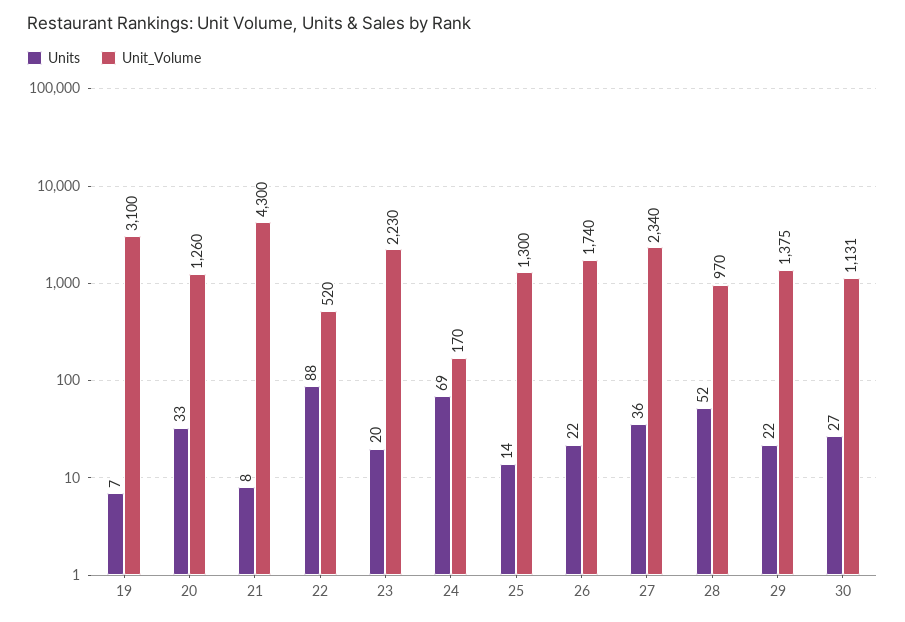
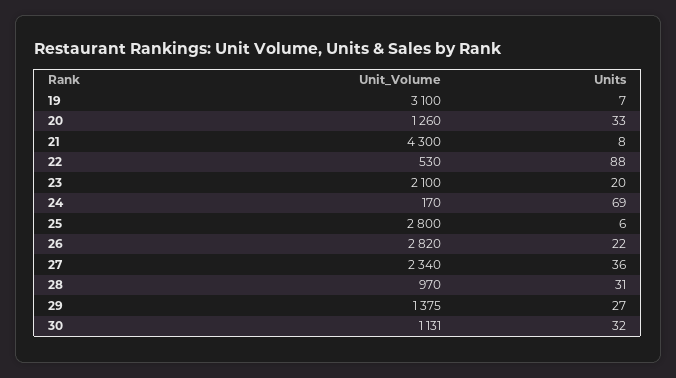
  {
    "Units": {
      "19": 7,
      "20": 33,
      "21": 8,
      "22": 88,
      "23": 20,
      "24": 69,
-     "25": 14,
+     "25": 6,
      "26": 22,
      "27": 36,
-     "28": 52,
+     "28": 31,
-     "29": 22,
+     "29": 27,
-     "30": 27
+     "30": 32
    },
    "Unit_Volume": {
      "19": 3100,
      "20": 1260,
      "21": 4300,
-     "22": 520,
+     "22": 530,
-     "23": 2230,
+     "23": 2100,
      "24": 170,
-     "25": 1300,
+     "25": 2800,
-     "26": 1740,
+     "26": 2820,
      "27": 2340,
      "28": 970,
      "29": 1375,
      "30": 1131
    }
  }

